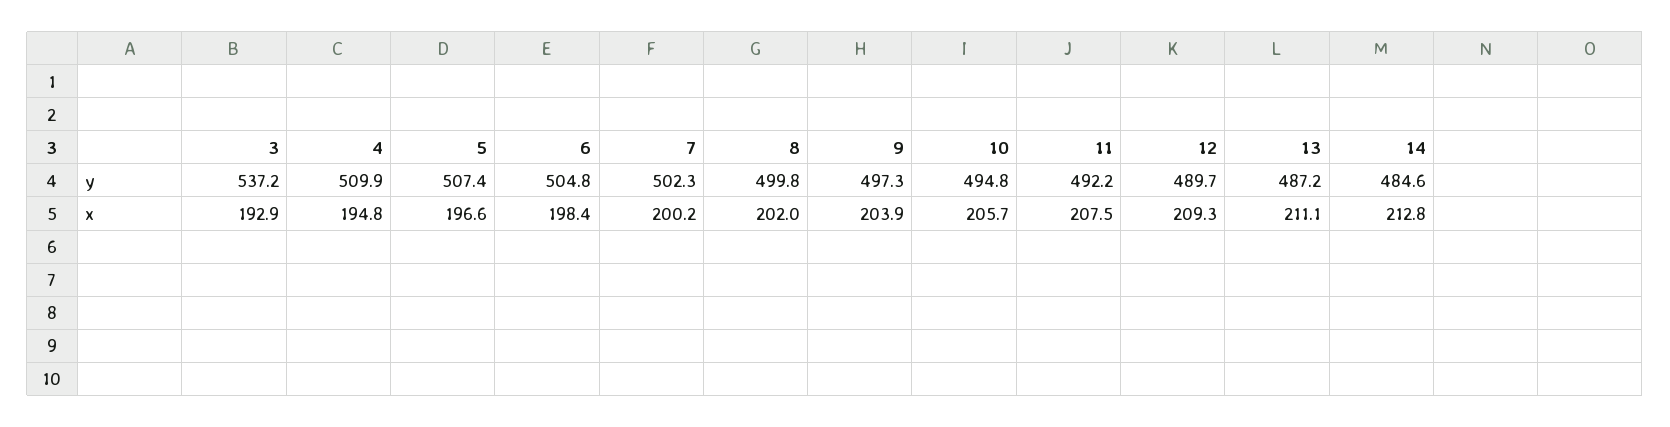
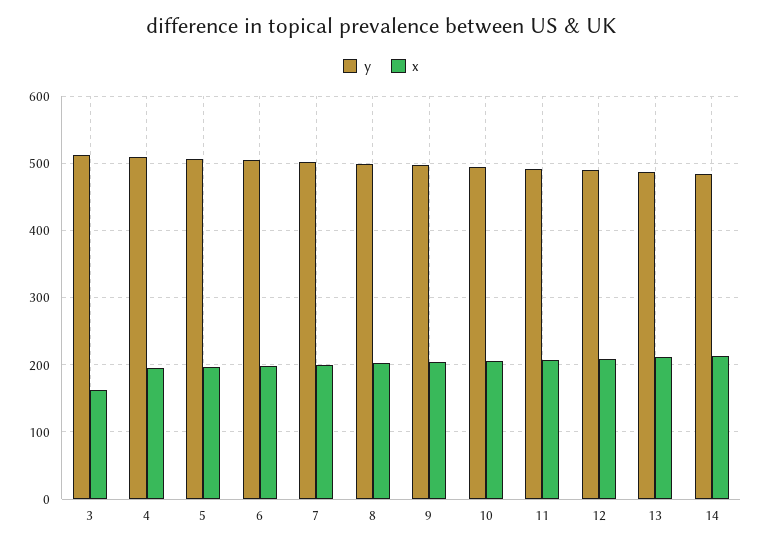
  {
    "y": {
-     "3": 537.2,
+     "3": 510,
      "4": 509.9,
      "5": 507.4,
      "6": 504.8,
      "7": 502.3,
      "8": 499.8,
      "9": 497.3,
      "10": 494.8,
      "11": 492.2,
      "12": 489.7,
      "13": 487.2,
      "14": 484.6
    },
    "x": {
-     "3": 192.9,
+     "3": 160,
      "4": 194.8,
      "5": 196.6,
      "6": 198.4,
      "7": 200.2,
      "8": 202,
      "9": 203.9,
      "10": 205.7,
      "11": 207.5,
      "12": 209.3,
      "13": 211.1,
      "14": 212.8
    }
  }

